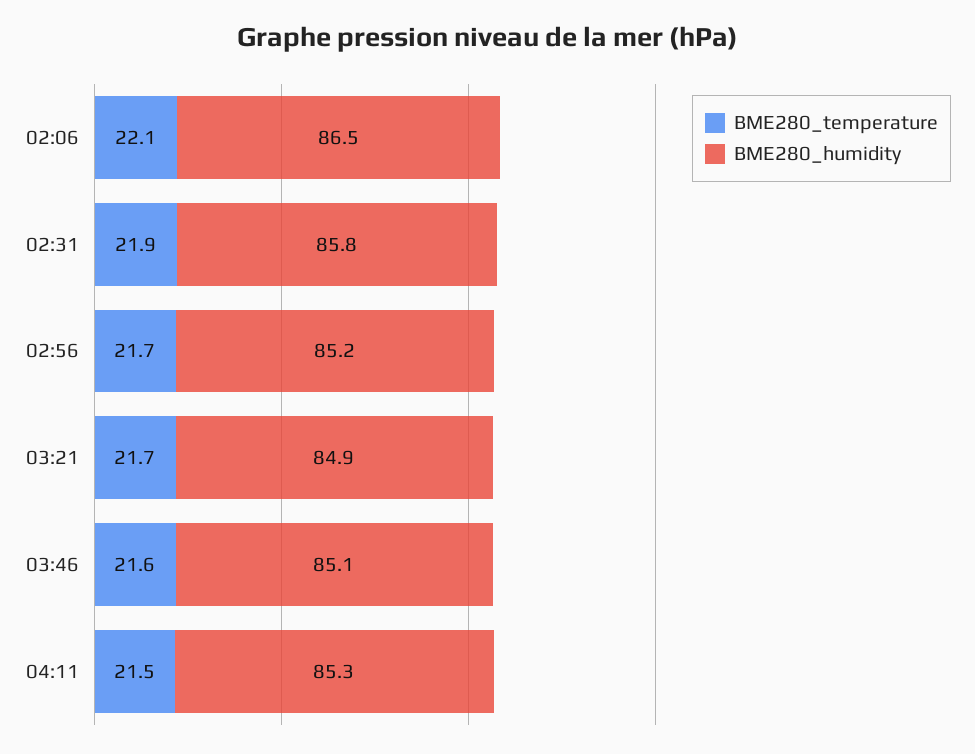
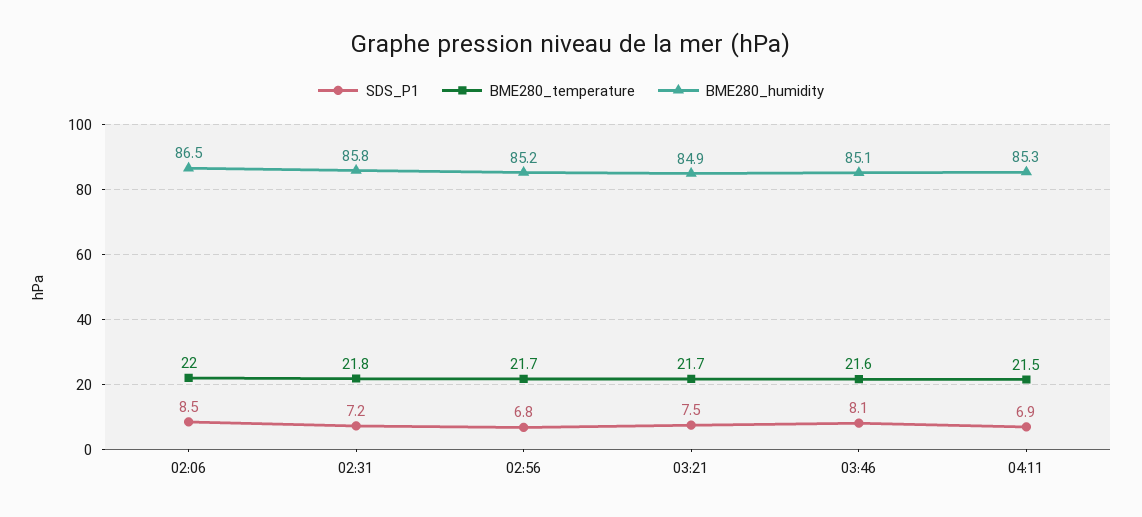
  {
    "BME280_temperature": {
-     "02:06": 22.1,
+     "02:06": 22,
-     "02:31": 21.9,
+     "02:31": 21.8,
      "02:56": 21.7,
      "03:21": 21.7,
      "03:46": 21.6,
      "04:11": 21.5
    },
    "BME280_humidity": {
      "02:06": 86.5,
      "02:31": 85.8,
      "02:56": 85.2,
      "03:21": 84.9,
      "03:46": 85.1,
      "04:11": 85.3
-   }
+   },
+   "SDS_P1": {
+     "02:06": 8.5,
+     "02:31": 7.2,
+     "02:56": 6.8,
+     "03:21": 7.5,
+     "03:46": 8.1,
+     "04:11": 6.9
+   }
  }

